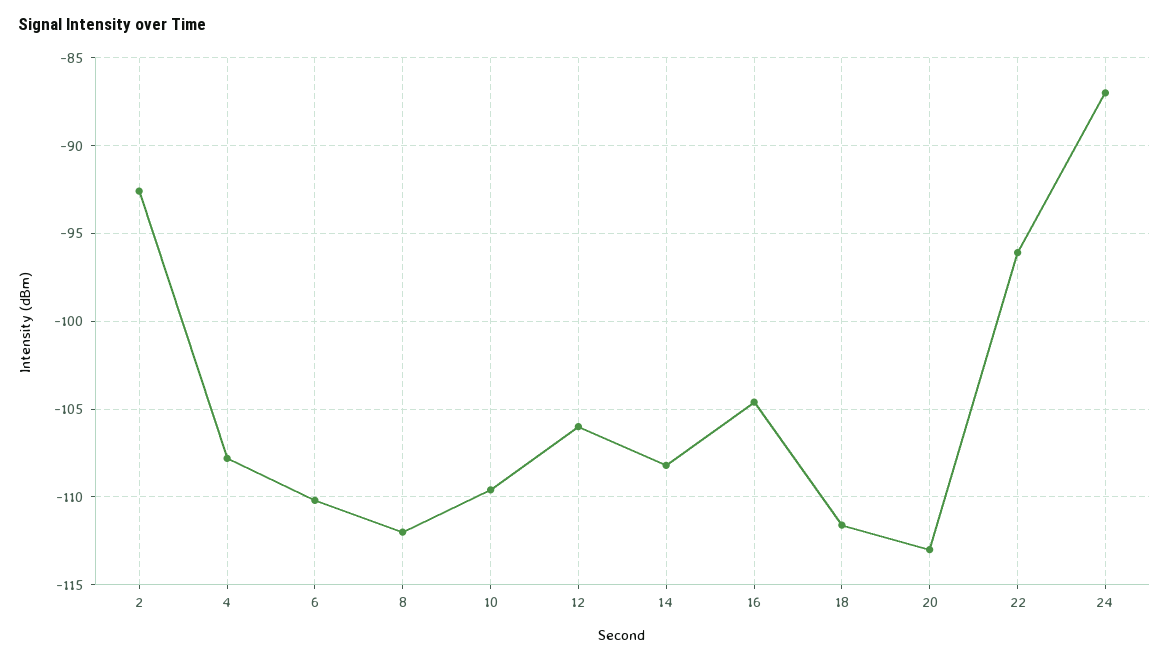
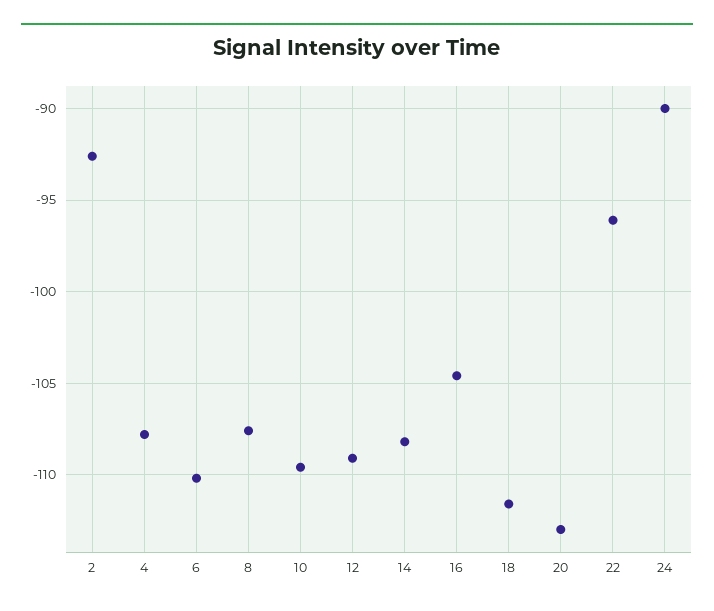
  {
    "2": -92.5,
    "4": -108,
    "6": -110,
-   "8": -112,
+   "8": -107.5,
    "10": -109.5,
-   "12": -106,
+   "12": -109,
    "14": -108,
    "16": -104.5,
    "18": -111.5,
    "20": -113,
    "22": -96,
-   "24": -87
+   "24": -90
  }

